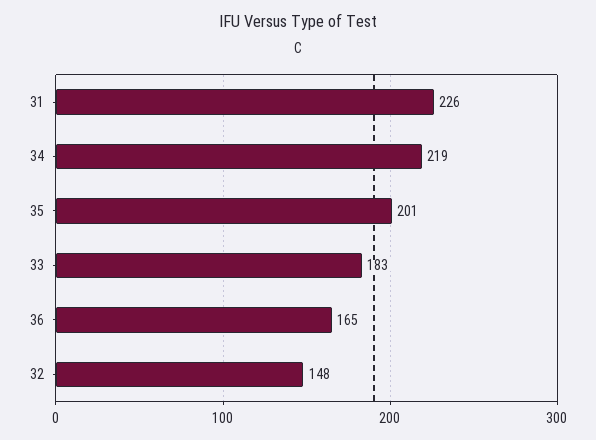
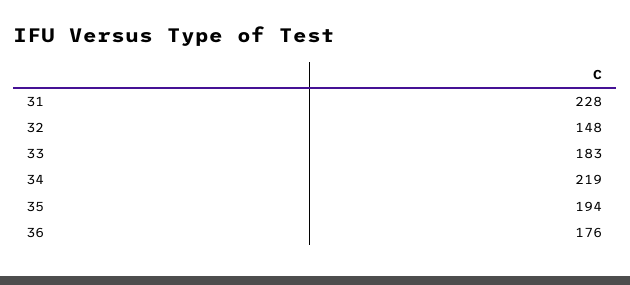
  {
-   "31": 226,
+   "31": 228,
    "34": 219,
-   "35": 201,
+   "35": 194,
    "33": 183,
-   "36": 165,
+   "36": 176,
    "32": 148
  }

